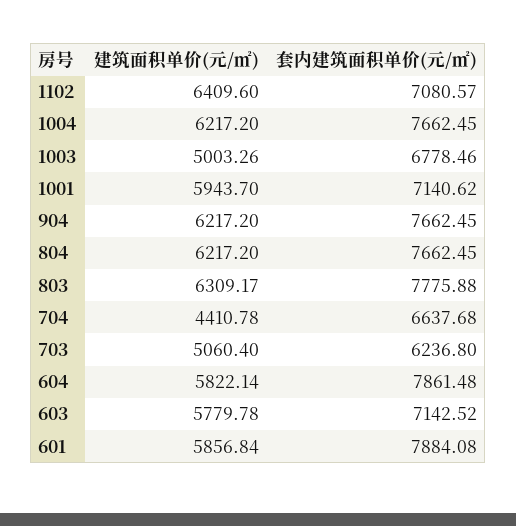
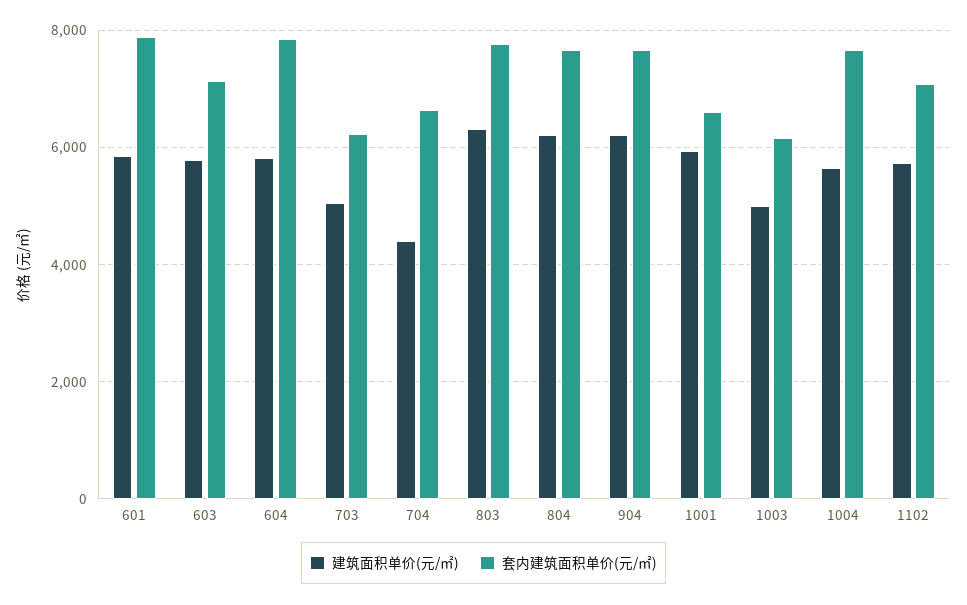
  {
    "建筑面积单价(元/㎡)": {
-     "1102": 6409.6,
+     "1102": 5800,
-     "1004": 6217.2,
+     "1004": 5600,
      "1003": 5003.26,
      "1001": 5943.7,
      "904": 6217.2,
      "804": 6217.2,
      "803": 6309.17,
      "704": 4410.78,
      "703": 5060.4,
      "604": 5822.14,
      "603": 5779.78,
      "601": 5856.84
    },
    "套内建筑面积单价(元/㎡)": {
      "1102": 7080.57,
      "1004": 7662.45,
-     "1003": 6778.46,
+     "1003": 6200,
-     "1001": 7140.62,
+     "1001": 6600,
      "904": 7662.45,
      "804": 7662.45,
      "803": 7775.88,
      "704": 6637.68,
      "703": 6236.8,
      "604": 7861.48,
      "603": 7142.52,
      "601": 7884.08
    }
  }

